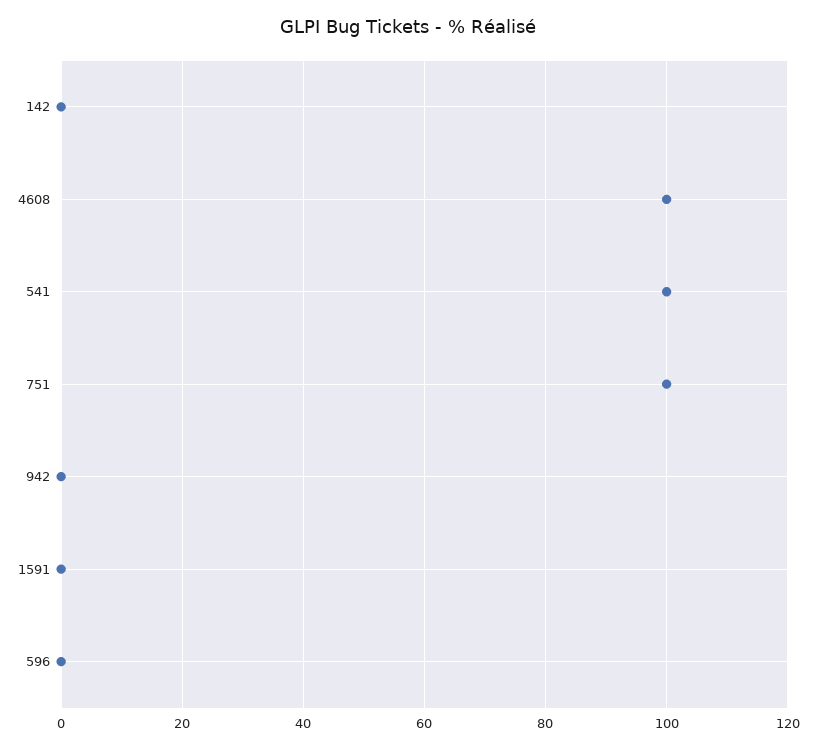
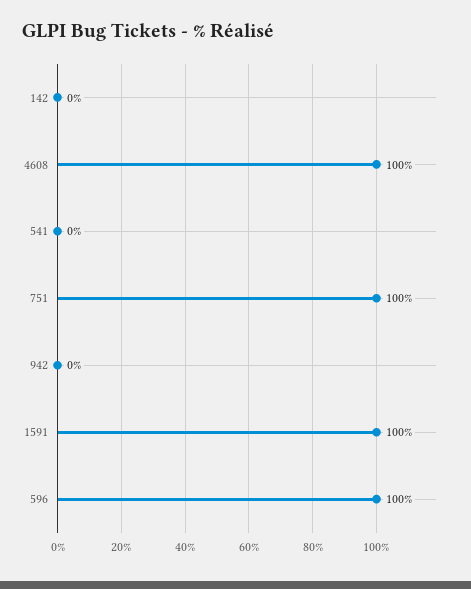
  {
    "142": 0,
    "4608": 100,
-   "541": 100,
+   "541": 0,
    "751": 100,
    "942": 0,
-   "1591": 0,
+   "1591": 100,
-   "596": 0
+   "596": 100
  }

